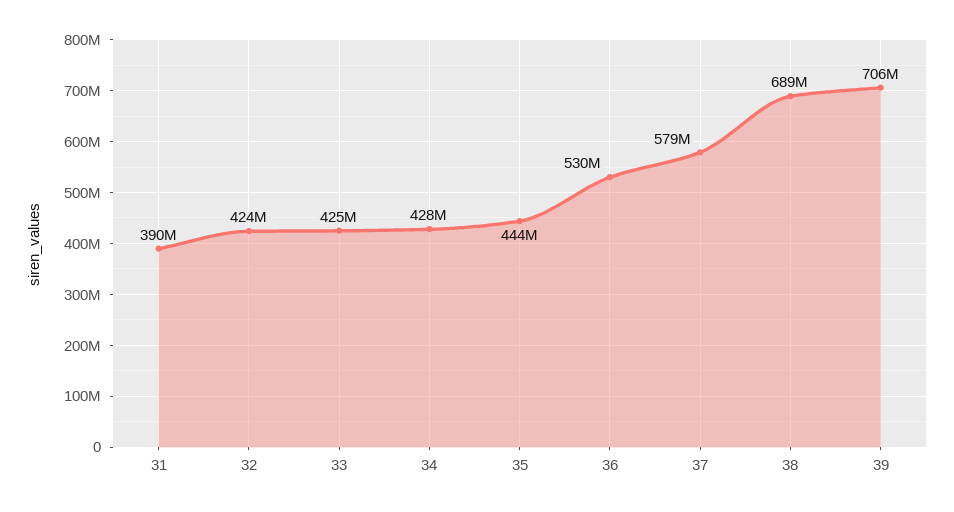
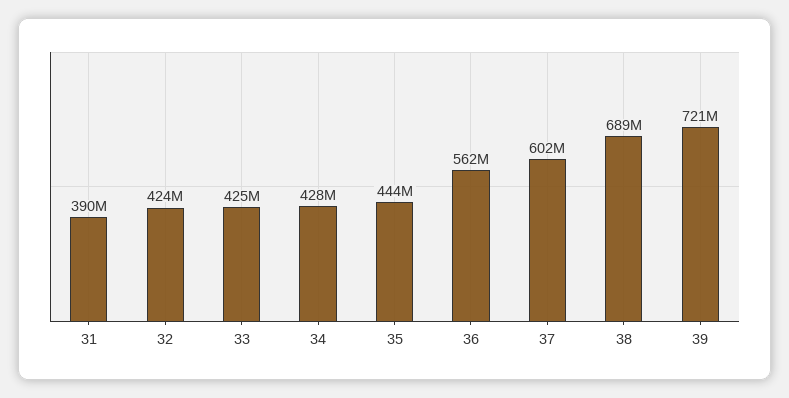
  {
    "31": 390000000,
    "32": 424000000,
    "33": 425000000,
    "34": 428000000,
    "35": 444000000,
-   "36": 530000000,
+   "36": 562000000,
-   "37": 579000000,
+   "37": 602000000,
    "38": 689000000,
-   "39": 706000000
+   "39": 721000000
  }

